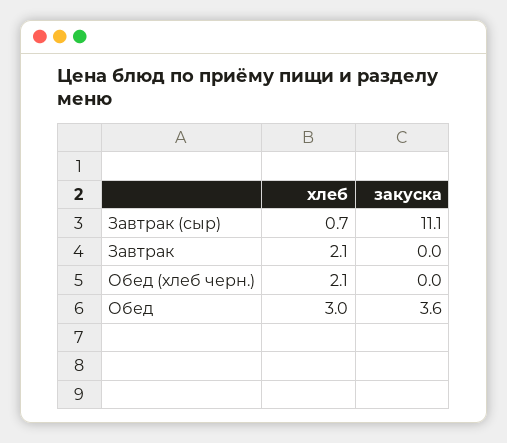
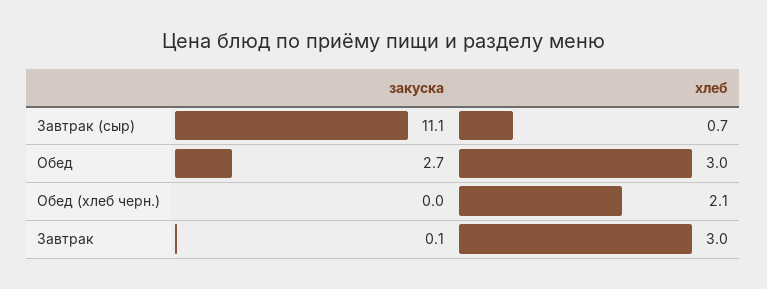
  {
    "хлеб": {
      "Завтрак (сыр)": 0.7,
-     "Завтрак": 2.1,
+     "Завтрак": 3,
      "Обед (хлеб черн.)": 2.1,
      "Обед": 3
    },
    "закуска": {
      "Завтрак (сыр)": 11.1,
-     "Завтрак": 0,
+     "Завтрак": 0.1,
      "Обед (хлеб черн.)": 0,
-     "Обед": 3.6
+     "Обед": 2.7
    }
  }

